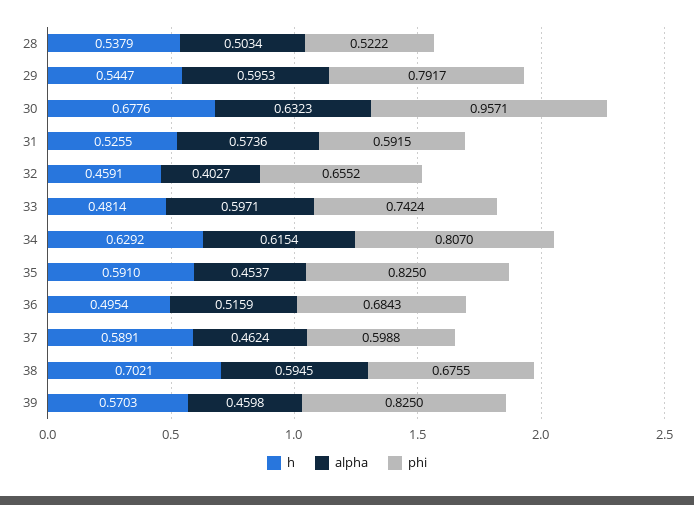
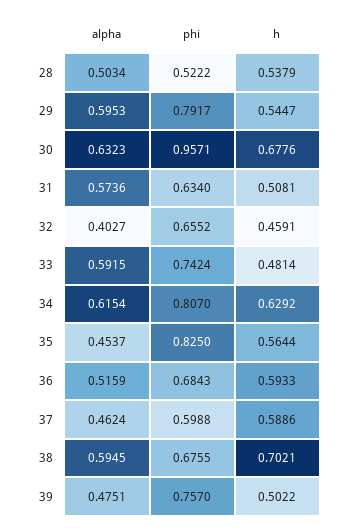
  {
    "h": {
      "28": 0.5379,
      "29": 0.5447,
      "30": 0.6776,
-     "31": 0.5255,
+     "31": 0.5081,
      "32": 0.4591,
      "33": 0.4814,
      "34": 0.6292,
-     "35": 0.591,
+     "35": 0.5644,
-     "36": 0.4954,
+     "36": 0.5933,
-     "37": 0.5891,
+     "37": 0.5886,
      "38": 0.7021,
-     "39": 0.5703
+     "39": 0.5022
    },
    "alpha": {
      "28": 0.5034,
      "29": 0.5953,
      "30": 0.6323,
      "31": 0.5736,
      "32": 0.4027,
-     "33": 0.5971,
+     "33": 0.5915,
      "34": 0.6154,
      "35": 0.4537,
      "36": 0.5159,
      "37": 0.4624,
      "38": 0.5945,
-     "39": 0.4598
+     "39": 0.4751
    },
    "phi": {
      "28": 0.5222,
      "29": 0.7917,
      "30": 0.9571,
-     "31": 0.5915,
+     "31": 0.634,
      "32": 0.6552,
      "33": 0.7424,
      "34": 0.807,
      "35": 0.825,
      "36": 0.6843,
      "37": 0.5988,
      "38": 0.6755,
-     "39": 0.825
+     "39": 0.757
    }
  }

